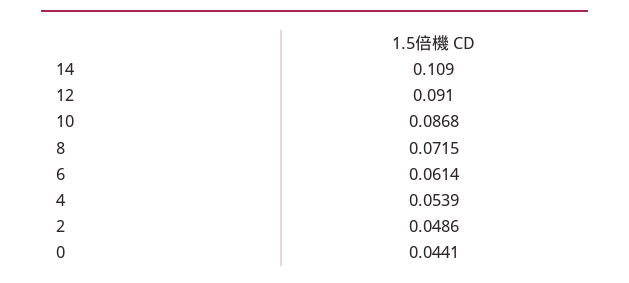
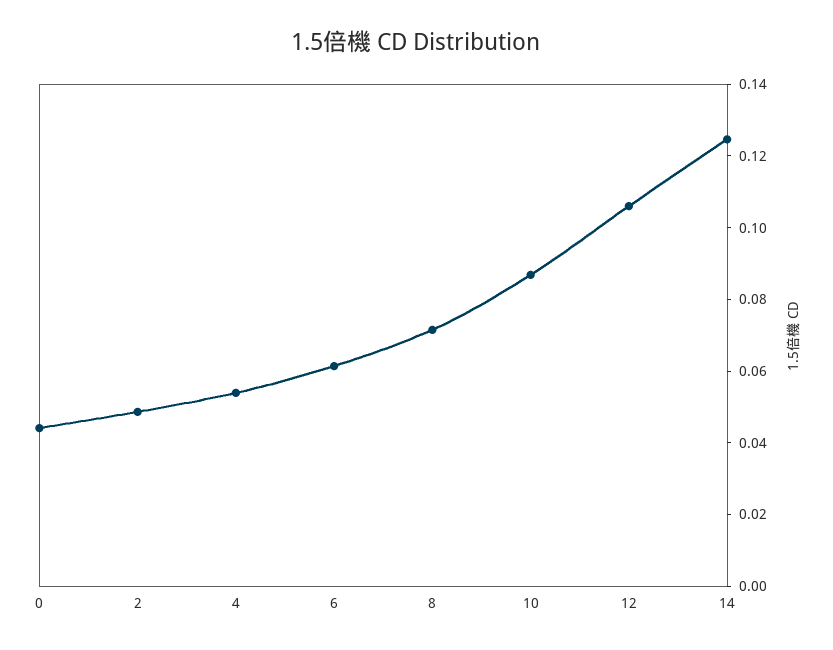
  {
-   "14": 0.109,
+   "14": 0.125,
-   "12": 0.091,
+   "12": 0.105,
    "10": 0.0868,
    "8": 0.0715,
    "6": 0.0614,
    "4": 0.0539,
    "2": 0.0486,
    "0": 0.0441
  }

